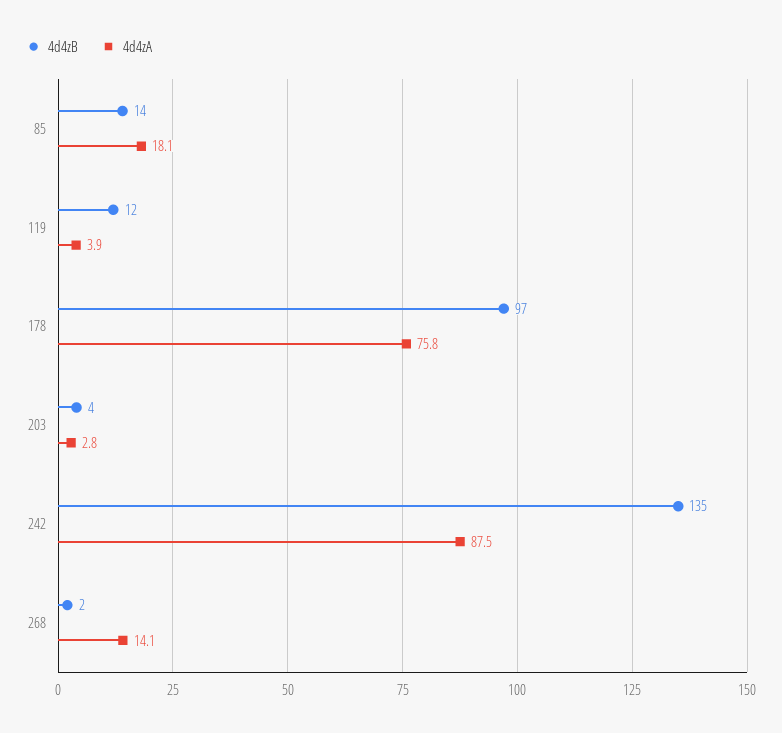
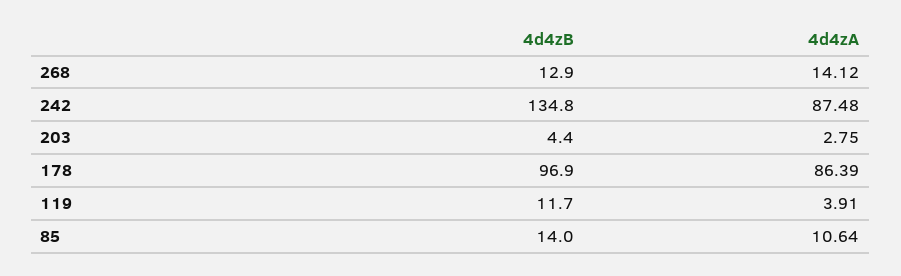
  {
    "4d4zB": {
      "85": 14,
      "119": 11.7,
      "178": 96.9,
      "203": 4.4,
      "242": 134.8,
-     "268": 2
+     "268": 12.9
    },
    "4d4zA": {
-     "85": 18.1,
+     "85": 10.64,
      "119": 3.91,
-     "178": 75.8,
+     "178": 86.39,
      "203": 2.75,
      "242": 87.48,
      "268": 14.12
    }
  }

